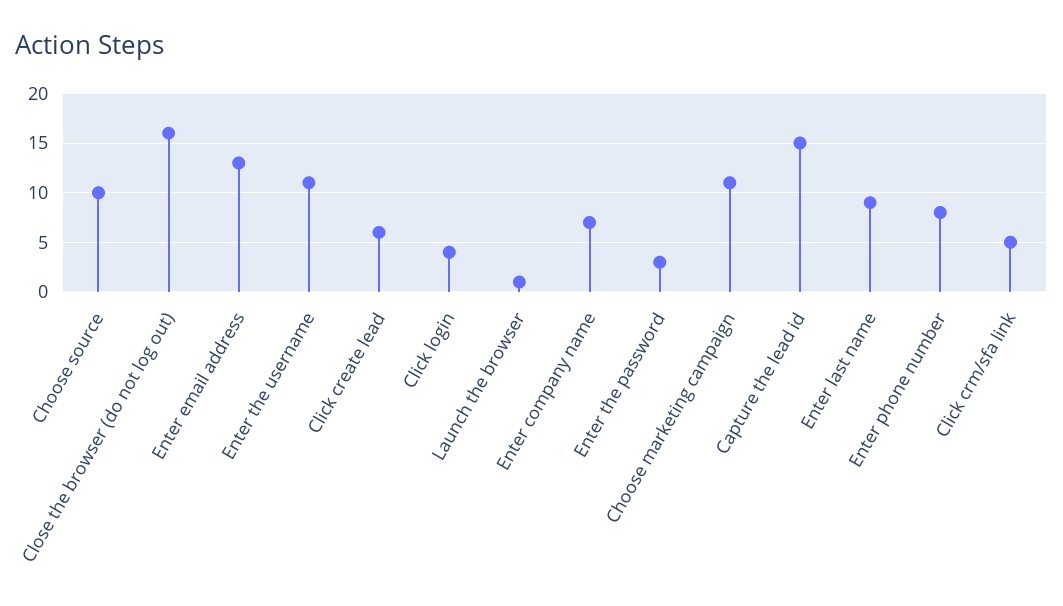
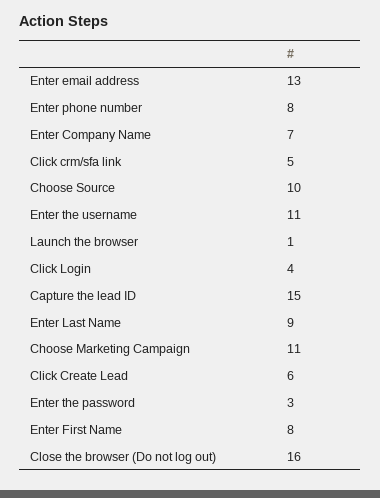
  {
    "Choose source": 10,
    "Close the browser (do not log out)": 16,
    "Enter email address": 13,
    "Enter the username": 11,
    "Click create lead": 6,
    "Click login": 4,
    "Launch the browser": 1,
    "Enter company name": 7,
    "Enter the password": 3,
    "Choose marketing campaign": 11,
    "Capture the lead id": 15,
    "Enter last name": 9,
    "Enter phone number": 8,
-   "Click crm/sfa link": 5
+   "Click crm/sfa link": 5,
+   "Enter First Name": 8
  }

